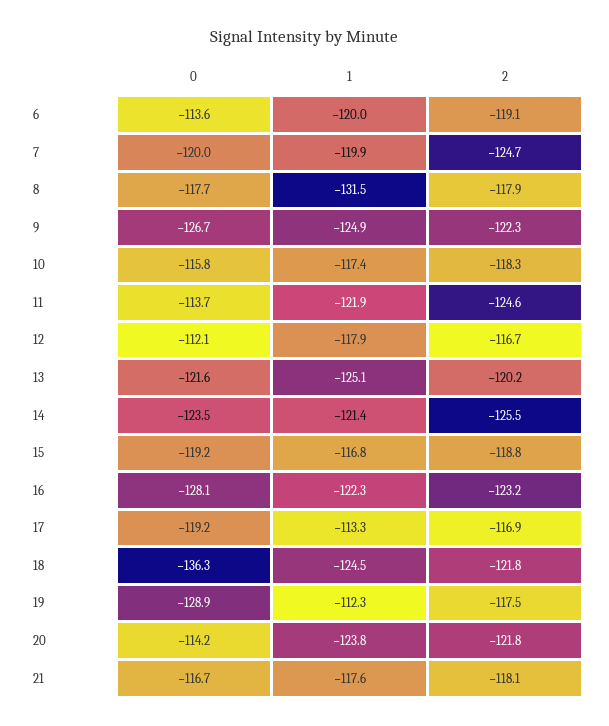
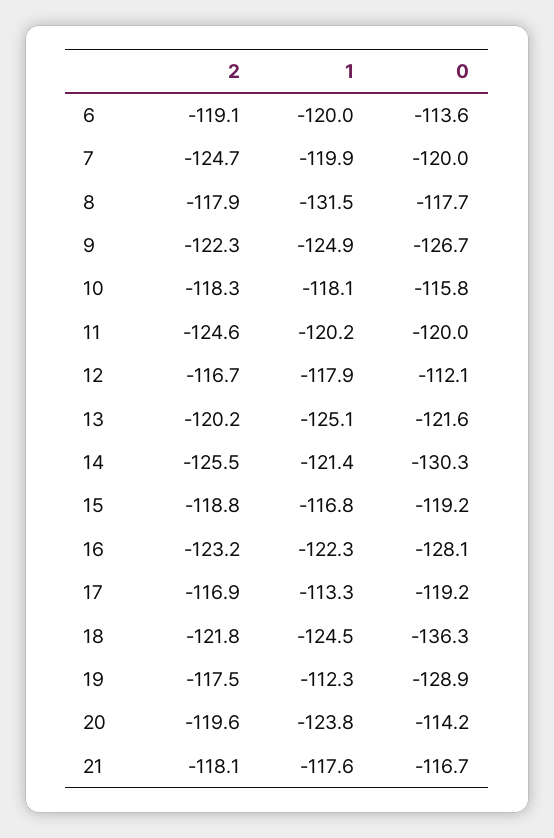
  {
    "0": {
      "6": -113.6,
      "7": -120,
      "8": -117.7,
      "9": -126.7,
      "10": -115.8,
-     "11": -113.7,
+     "11": -120,
      "12": -112.1,
      "13": -121.6,
-     "14": -123.5,
+     "14": -130.3,
      "15": -119.2,
      "16": -128.1,
      "17": -119.2,
      "18": -136.3,
      "19": -128.9,
      "20": -114.2,
      "21": -116.7
    },
    "1": {
      "6": -120,
      "7": -119.9,
      "8": -131.5,
      "9": -124.9,
-     "10": -117.4,
+     "10": -118.1,
-     "11": -121.9,
+     "11": -120.2,
      "12": -117.9,
      "13": -125.1,
      "14": -121.4,
      "15": -116.8,
      "16": -122.3,
      "17": -113.3,
      "18": -124.5,
      "19": -112.3,
      "20": -123.8,
      "21": -117.6
    },
    "2": {
      "6": -119.1,
      "7": -124.7,
      "8": -117.9,
      "9": -122.3,
      "10": -118.3,
      "11": -124.6,
      "12": -116.7,
      "13": -120.2,
      "14": -125.5,
      "15": -118.8,
      "16": -123.2,
      "17": -116.9,
      "18": -121.8,
      "19": -117.5,
-     "20": -121.8,
+     "20": -119.6,
      "21": -118.1
    }
  }

